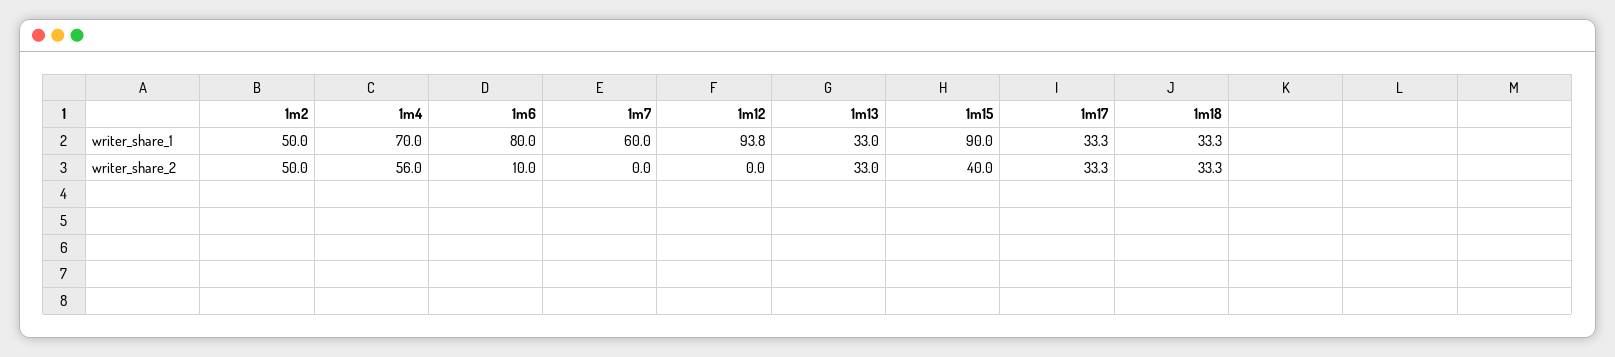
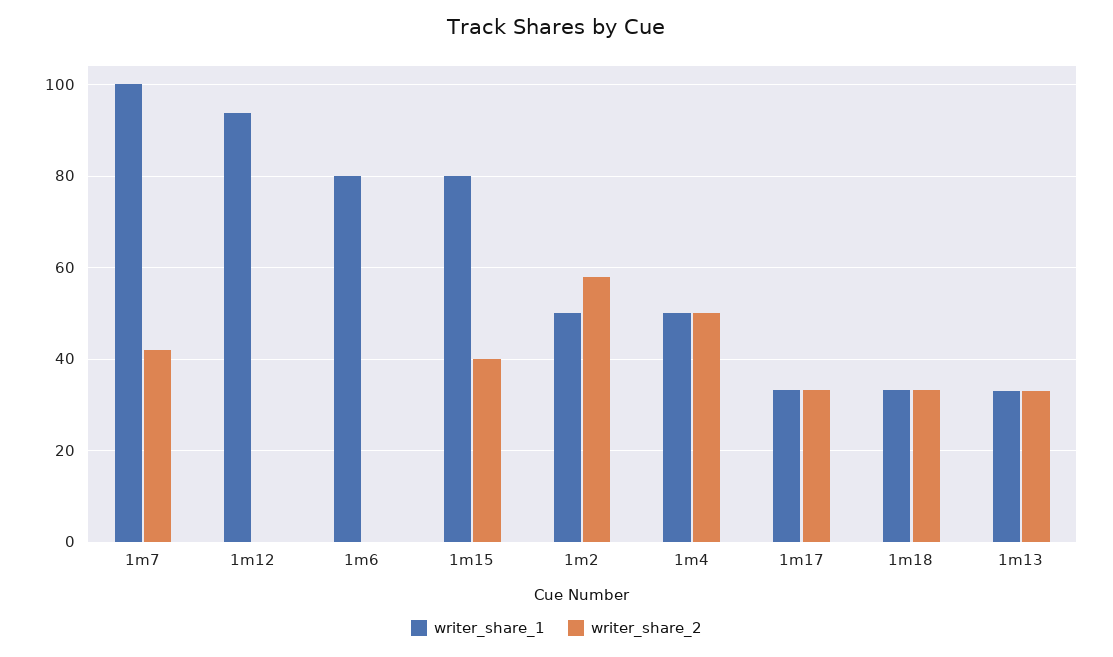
  {
    "writer_share_1": {
      "1m2": 50,
-     "1m4": 70,
+     "1m4": 50,
      "1m6": 80,
-     "1m7": 60,
+     "1m7": 100,
      "1m12": 93.8,
      "1m13": 33,
-     "1m15": 90,
+     "1m15": 80,
      "1m17": 33.3,
      "1m18": 33.3
    },
    "writer_share_2": {
-     "1m2": 50,
+     "1m2": 58,
-     "1m4": 56,
+     "1m4": 50,
-     "1m6": 10,
+     "1m6": 0,
-     "1m7": 0,
+     "1m7": 42,
      "1m12": 0,
      "1m13": 33,
      "1m15": 40,
      "1m17": 33.3,
      "1m18": 33.3
    }
  }

